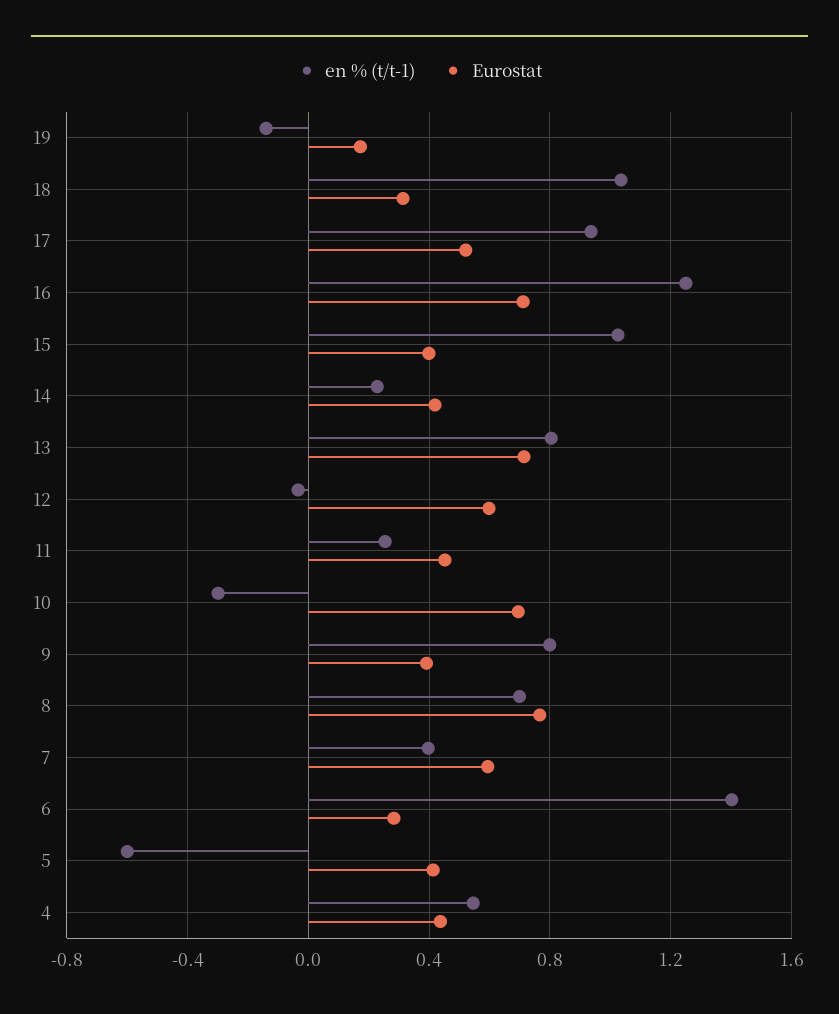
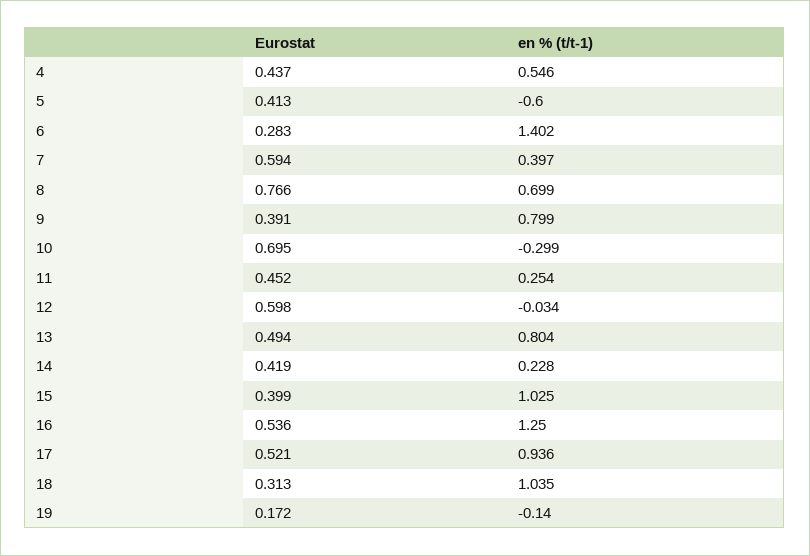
  {
    "en % (t/t-1)": {
      "19": -0.14,
      "18": 1.035,
      "17": 0.936,
      "16": 1.25,
      "15": 1.025,
      "14": 0.228,
      "13": 0.804,
      "12": -0.034,
      "11": 0.254,
      "10": -0.299,
      "9": 0.799,
      "8": 0.699,
      "7": 0.397,
      "6": 1.402,
      "5": -0.6,
      "4": 0.546
    },
    "Eurostat": {
      "19": 0.172,
      "18": 0.313,
      "17": 0.521,
-     "16": 0.7,
+     "16": 0.536,
      "15": 0.399,
      "14": 0.419,
-     "13": 0.7,
+     "13": 0.494,
      "12": 0.598,
      "11": 0.452,
      "10": 0.695,
      "9": 0.391,
      "8": 0.766,
      "7": 0.594,
      "6": 0.283,
      "5": 0.413,
      "4": 0.437
    }
  }

